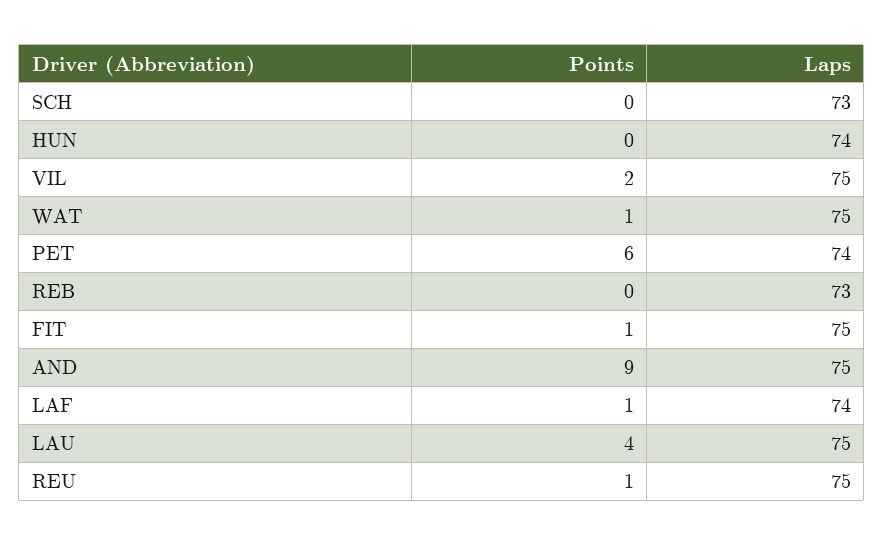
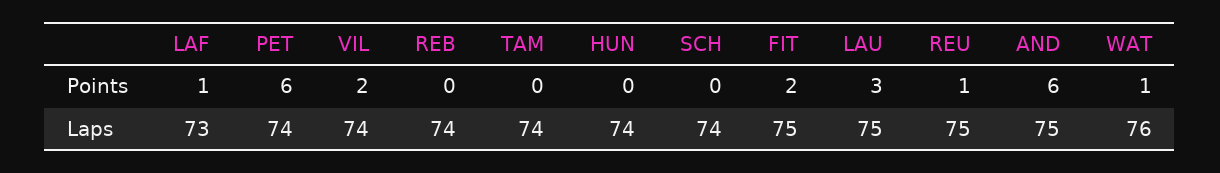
  {
    "Points": {
      "SCH": 0,
      "HUN": 0,
      "VIL": 2,
      "WAT": 1,
      "PET": 6,
      "REB": 0,
-     "FIT": 1,
+     "FIT": 2,
-     "AND": 9,
+     "AND": 6,
      "LAF": 1,
-     "LAU": 4,
+     "LAU": 3,
-     "REU": 1
+     "REU": 1,
+     "TAM": 0
    },
    "Laps": {
-     "SCH": 73,
+     "SCH": 74,
      "HUN": 74,
-     "VIL": 75,
+     "VIL": 74,
-     "WAT": 75,
+     "WAT": 76,
      "PET": 74,
-     "REB": 73,
+     "REB": 74,
      "FIT": 75,
      "AND": 75,
-     "LAF": 74,
+     "LAF": 73,
      "LAU": 75,
-     "REU": 75
+     "REU": 75,
+     "TAM": 74
    }
  }

